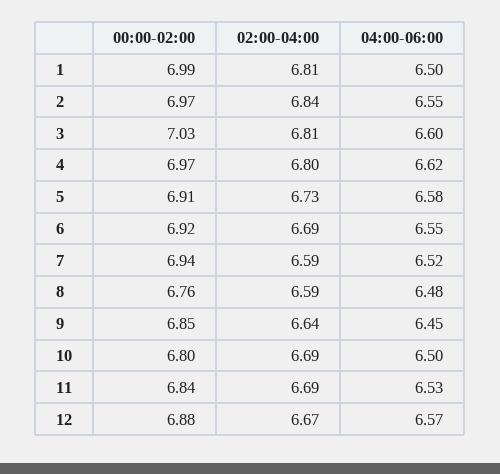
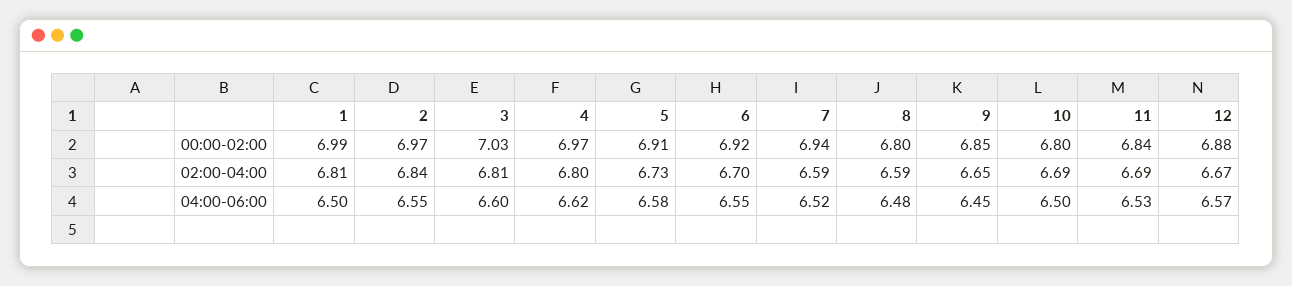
  {
    "00:00-02:00": {
      "1": 6.99,
      "2": 6.97,
      "3": 7.03,
      "4": 6.97,
      "5": 6.91,
      "6": 6.92,
      "7": 6.94,
-     "8": 6.76,
+     "8": 6.8,
      "9": 6.85,
      "10": 6.8,
      "11": 6.84,
      "12": 6.88
    },
    "02:00-04:00": {
      "1": 6.81,
      "2": 6.84,
      "3": 6.81,
      "4": 6.8,
      "5": 6.73,
-     "6": 6.69,
+     "6": 6.7,
      "7": 6.59,
      "8": 6.59,
-     "9": 6.64,
+     "9": 6.65,
      "10": 6.69,
      "11": 6.69,
      "12": 6.67
    },
    "04:00-06:00": {
      "1": 6.5,
      "2": 6.55,
      "3": 6.6,
      "4": 6.62,
      "5": 6.58,
      "6": 6.55,
      "7": 6.52,
      "8": 6.48,
      "9": 6.45,
      "10": 6.5,
      "11": 6.53,
      "12": 6.57
    }
  }

